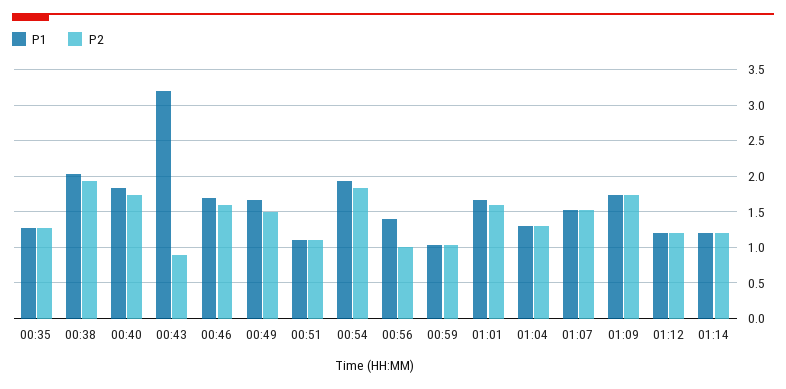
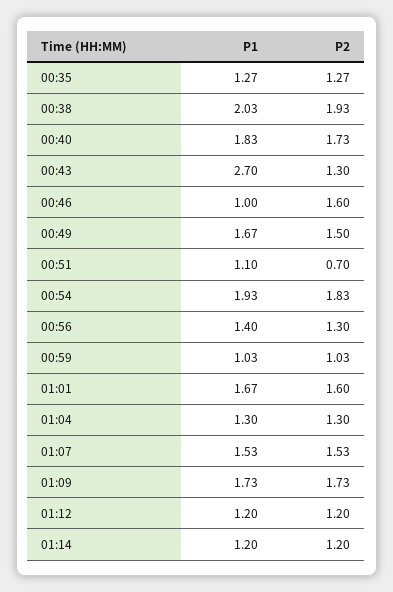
  {
    "P1": {
      "00:35": 1.27,
      "00:38": 2.03,
      "00:40": 1.83,
-     "00:43": 3.2,
+     "00:43": 2.7,
-     "00:46": 1.7,
+     "00:46": 1,
      "00:49": 1.67,
      "00:51": 1.1,
      "00:54": 1.93,
      "00:56": 1.4,
      "00:59": 1.03,
      "01:01": 1.67,
      "01:04": 1.3,
      "01:07": 1.53,
      "01:09": 1.73,
      "01:12": 1.2,
      "01:14": 1.2
    },
    "P2": {
      "00:35": 1.27,
      "00:38": 1.93,
      "00:40": 1.73,
-     "00:43": 0.9,
+     "00:43": 1.3,
      "00:46": 1.6,
      "00:49": 1.5,
-     "00:51": 1.1,
+     "00:51": 0.7,
      "00:54": 1.83,
-     "00:56": 1,
+     "00:56": 1.3,
      "00:59": 1.03,
      "01:01": 1.6,
      "01:04": 1.3,
      "01:07": 1.53,
      "01:09": 1.73,
      "01:12": 1.2,
      "01:14": 1.2
    }
  }

